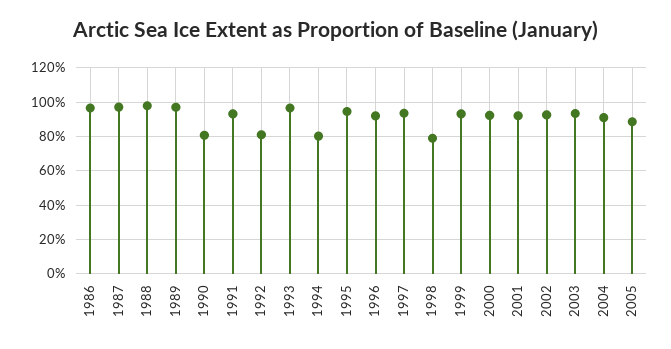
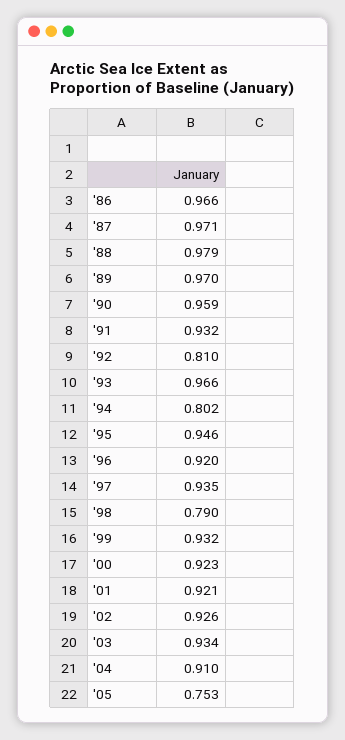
  {
    "1986": 0.966,
    "1987": 0.971,
    "1988": 0.979,
    "1989": 0.97,
-   "1990": 0.8,
+   "1990": 0.959,
    "1991": 0.932,
    "1992": 0.81,
    "1993": 0.966,
    "1994": 0.802,
    "1995": 0.946,
    "1996": 0.92,
    "1997": 0.935,
    "1998": 0.79,
    "1999": 0.932,
    "2000": 0.923,
    "2001": 0.921,
    "2002": 0.926,
    "2003": 0.934,
    "2004": 0.91,
-   "2005": 0.9
+   "2005": 0.753
  }

